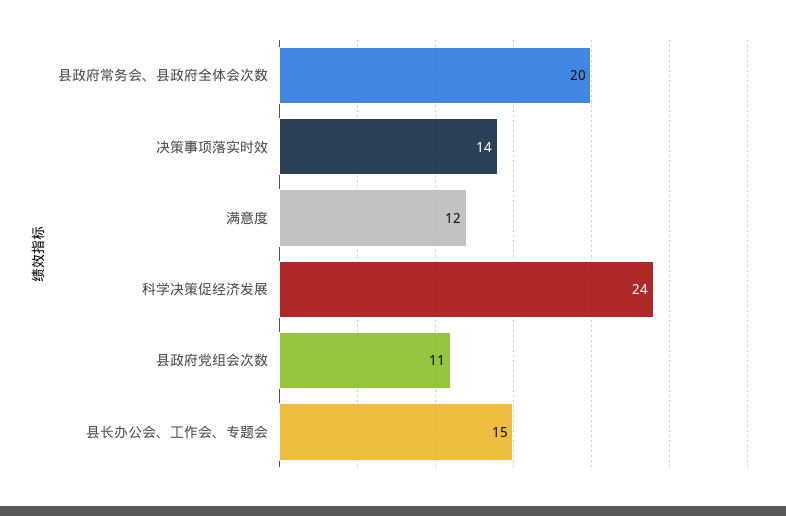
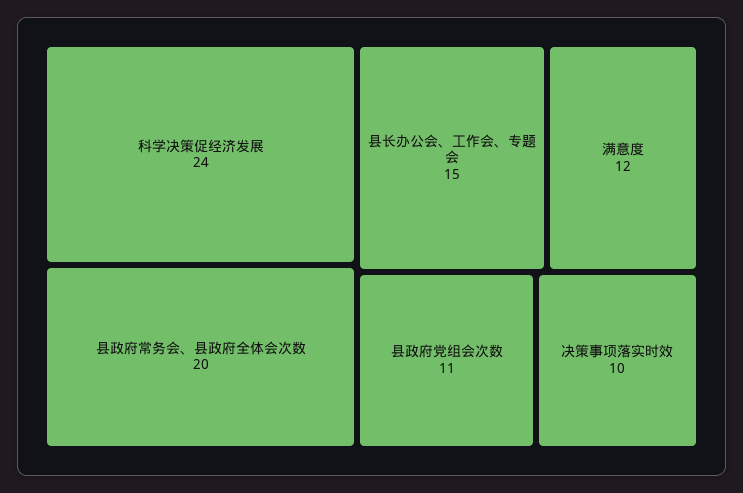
  {
    "县政府常务会、县政府全体会次数": 20,
-   "决策事项落实时效": 14,
+   "决策事项落实时效": 10,
    "满意度": 12,
    "科学决策促经济发展": 24,
    "县政府党组会次数": 11,
    "县长办公会、工作会、专题会": 15
  }

